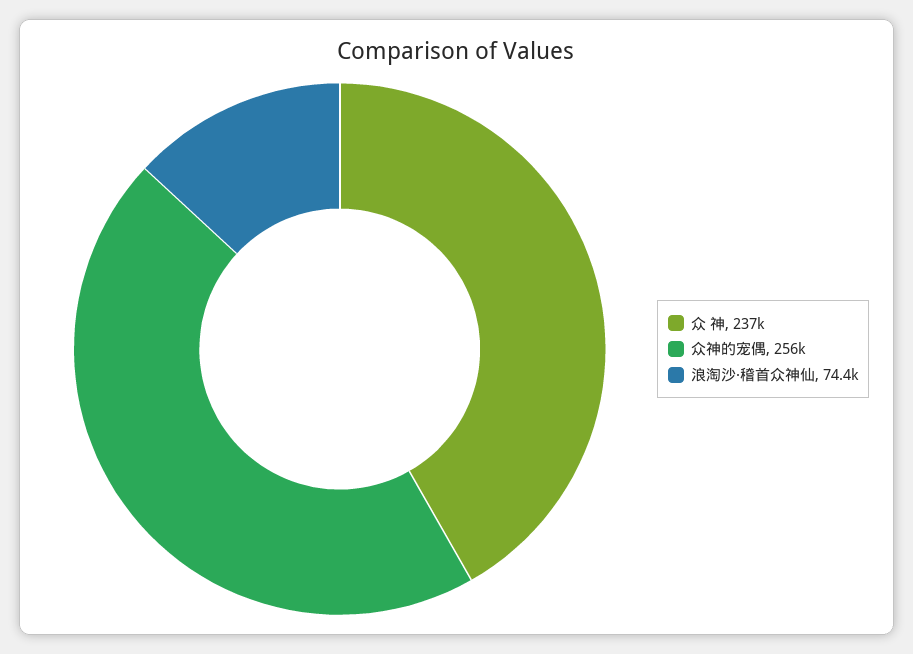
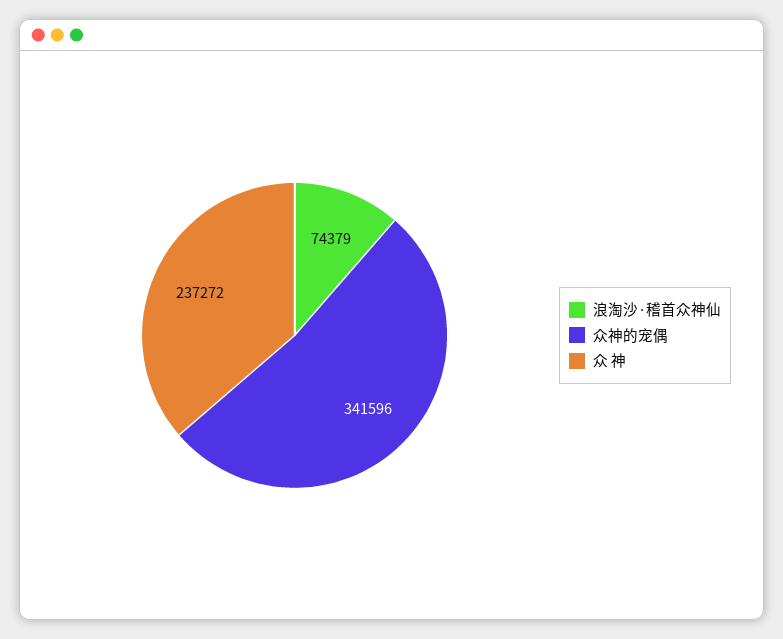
  {
    "众 神": 237272,
-   "众神的宠偶": 256000,
+   "众神的宠偶": 341596,
    "浪淘沙·稽首众神仙": 74379
  }

